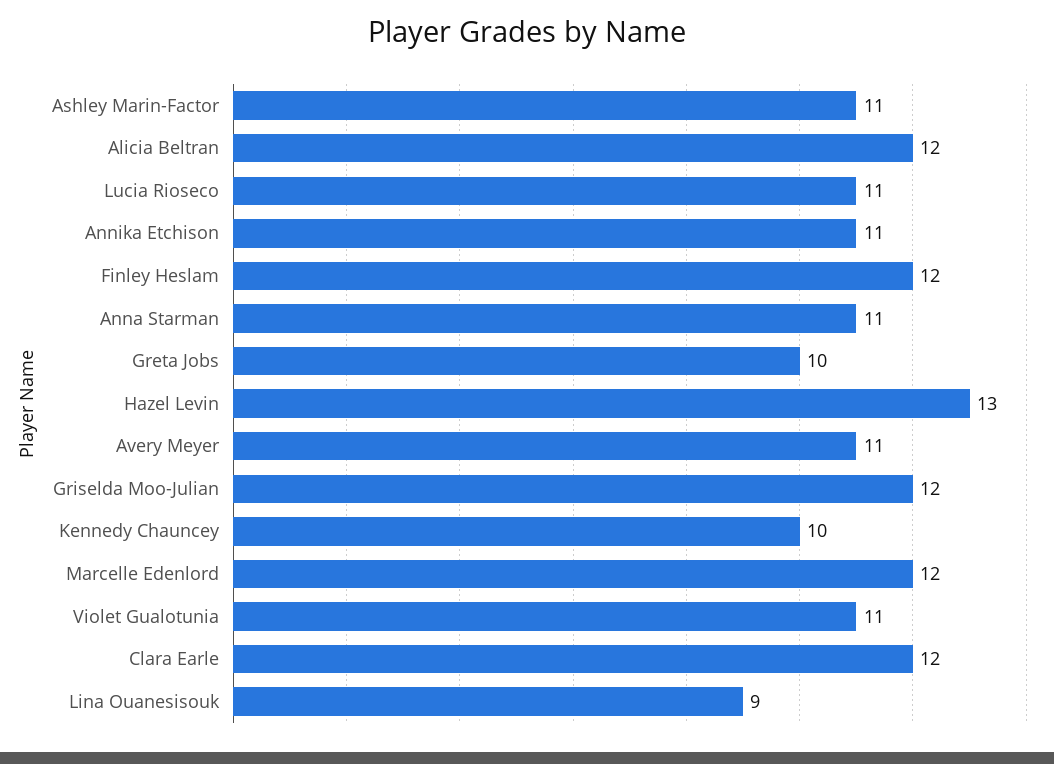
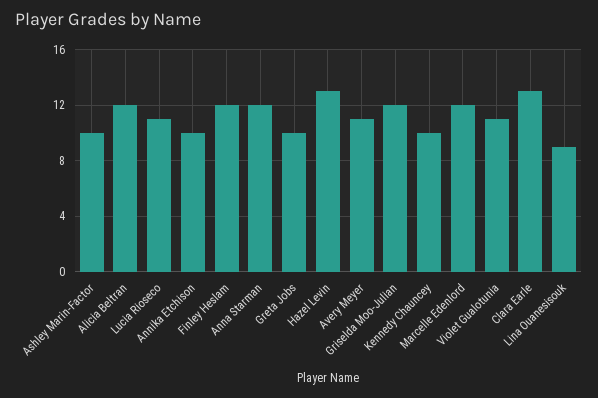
  {
-   "Ashley Marin-Factor": 11,
+   "Ashley Marin-Factor": 10,
    "Alicia Beltran": 12,
    "Lucia Rioseco": 11,
-   "Annika Etchison": 11,
+   "Annika Etchison": 10,
    "Finley Heslam": 12,
-   "Anna Starman": 11,
+   "Anna Starman": 12,
    "Greta Jobs": 10,
    "Hazel Levin": 13,
    "Avery Meyer": 11,
    "Griselda Moo-Julian": 12,
    "Kennedy Chauncey": 10,
    "Marcelle Edenlord": 12,
    "Violet Gualotunia": 11,
-   "Clara Earle": 12,
+   "Clara Earle": 13,
    "Lina Ouanesisouk": 9
  }

